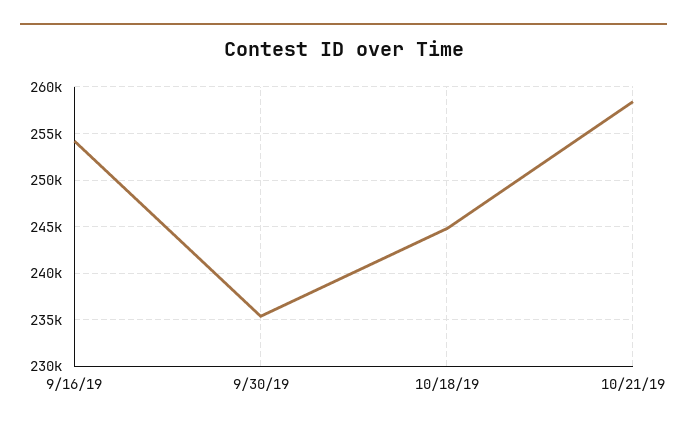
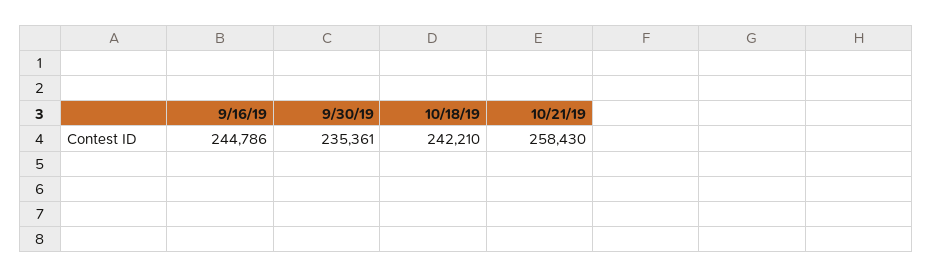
  {
-   "9/16/19": 254000,
+   "9/16/19": 244786,
    "9/30/19": 235361,
-   "10/18/19": 245000,
+   "10/18/19": 242210,
    "10/21/19": 258430
  }

